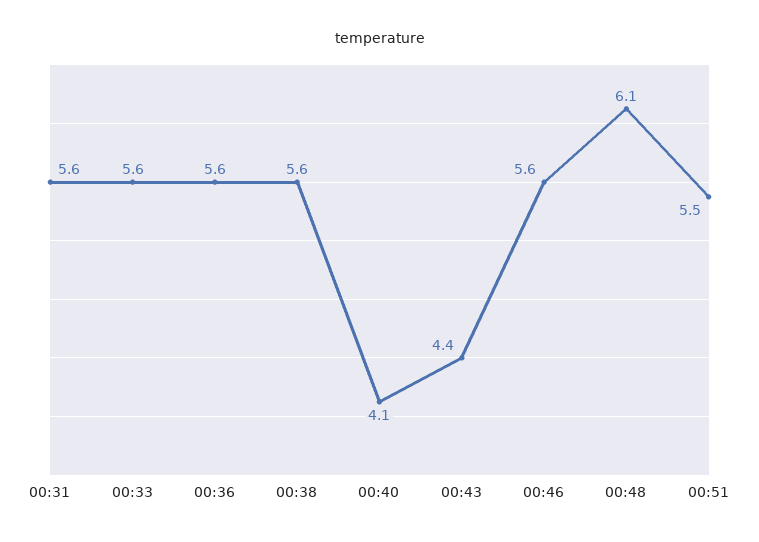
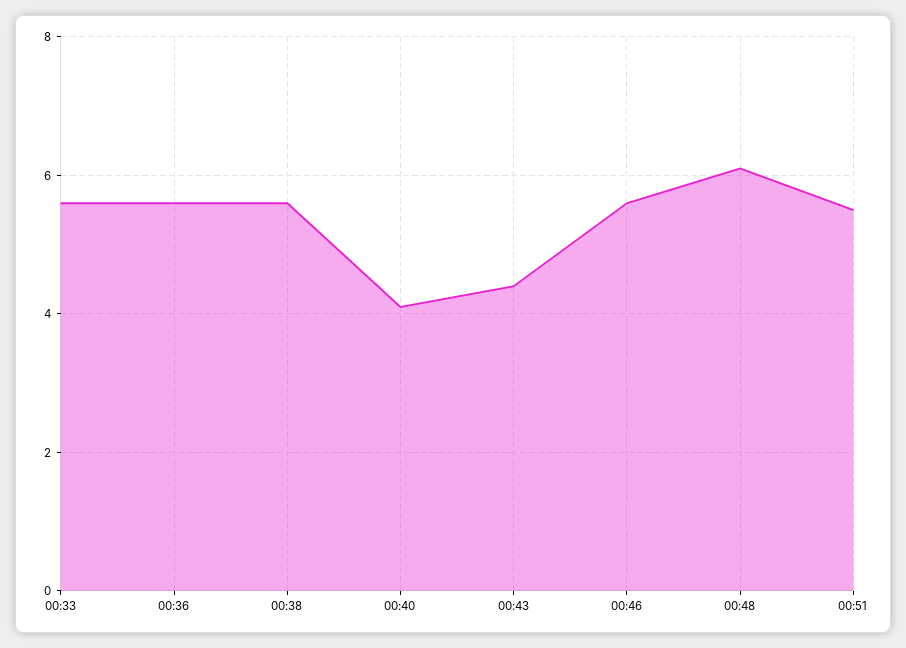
  {
-   "00:31": 5.6,
    "00:33": 5.6,
    "00:36": 5.6,
    "00:38": 5.6,
    "00:40": 4.1,
    "00:43": 4.4,
    "00:46": 5.6,
    "00:48": 6.1,
    "00:51": 5.5
  }

